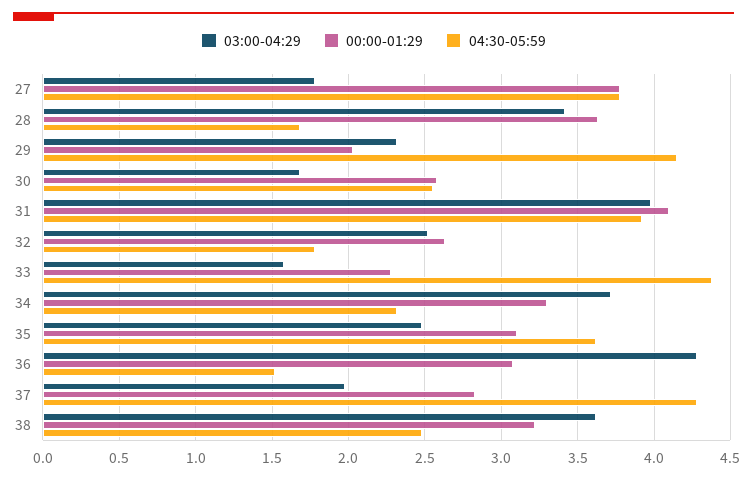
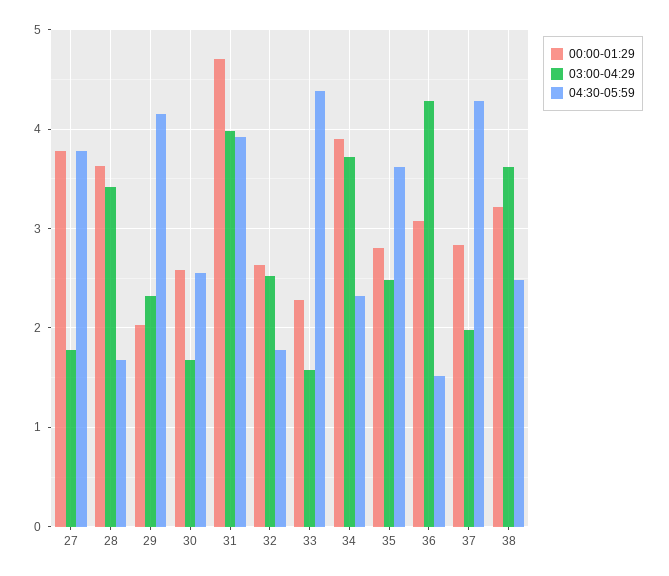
  {
    "03:00-04:29": {
      "27": 1.8,
      "28": 3.4,
      "29": 2.3,
      "30": 1.7,
      "31": 4,
      "32": 2.5,
      "33": 1.6,
      "34": 3.7,
      "35": 2.5,
      "36": 4.3,
      "37": 2,
      "38": 3.6
    },
    "00:00-01:29": {
      "27": 3.8,
      "28": 3.65,
      "29": 2.05,
      "30": 2.6,
-     "31": 4.1,
+     "31": 4.7,
      "32": 2.65,
      "33": 2.3,
-     "34": 3.3,
+     "34": 3.9,
-     "35": 3.1,
+     "35": 2.8,
      "36": 3.1,
      "37": 2.85,
      "38": 3.2
    },
    "04:30-05:59": {
      "27": 3.8,
      "28": 1.7,
      "29": 4.15,
      "30": 2.55,
      "31": 3.9,
      "32": 1.8,
      "33": 4.4,
      "34": 2.3,
      "35": 3.6,
      "36": 1.5,
      "37": 4.3,
      "38": 2.5
    }
  }

